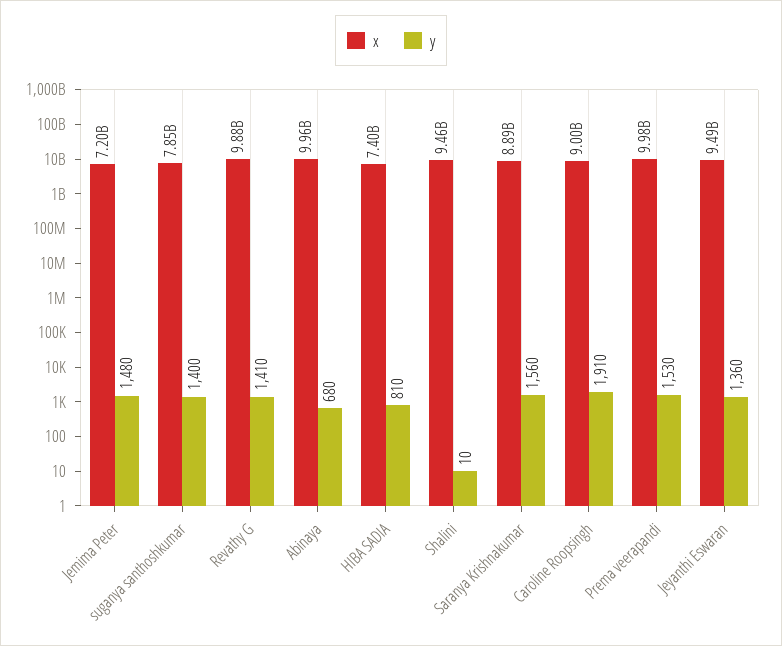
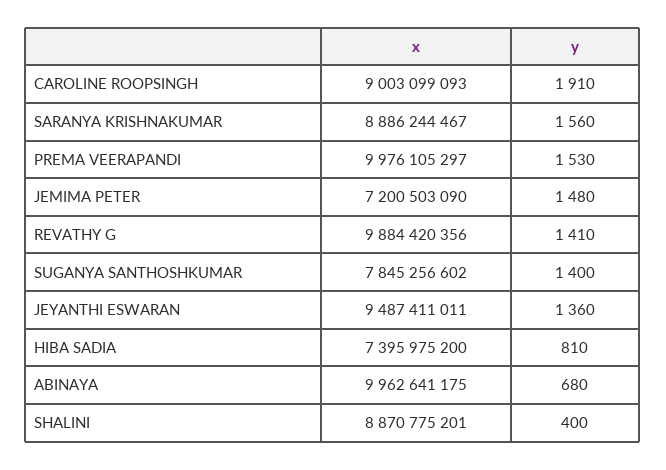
  {
    "x": {
      "Jemima Peter": 7200503090,
      "suganya santhoshkumar": 7845256602,
      "Revathy G": 9884420356,
      "Abinaya": 9962641175,
      "HIBA SADIA": 7395975200,
-     "Shalini": 9460000000,
+     "Shalini": 8870775201,
      "Saranya Krishnakumar": 8886244467,
      "Caroline Roopsingh": 9003099093,
      "Prema veerapandi": 9976105297,
      "Jeyanthi Eswaran": 9487411011
    },
    "y": {
      "Jemima Peter": 1480,
      "suganya santhoshkumar": 1400,
      "Revathy G": 1410,
      "Abinaya": 680,
      "HIBA SADIA": 810,
-     "Shalini": 10,
+     "Shalini": 400,
      "Saranya Krishnakumar": 1560,
      "Caroline Roopsingh": 1910,
      "Prema veerapandi": 1530,
      "Jeyanthi Eswaran": 1360
    }
  }

